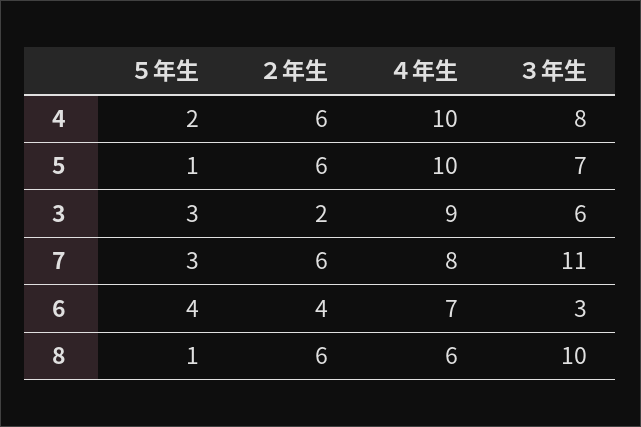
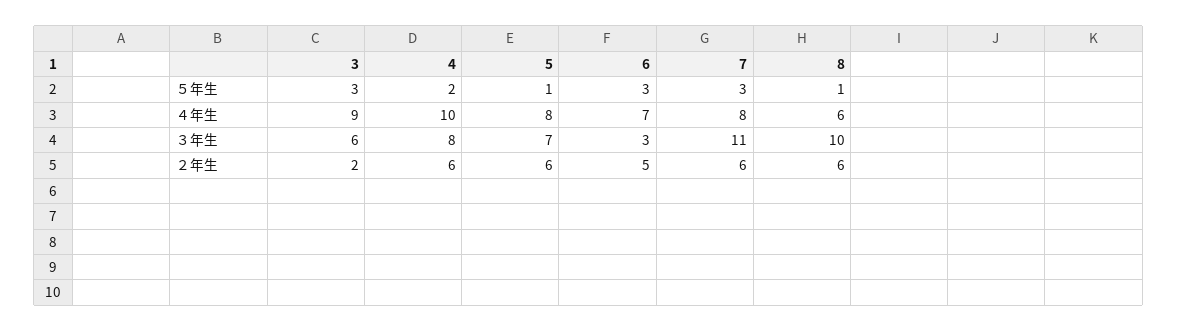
  {
    "５年生": {
      "4": 2,
      "5": 1,
      "3": 3,
      "7": 3,
-     "6": 4,
+     "6": 3,
      "8": 1
    },
    "２年生": {
      "4": 6,
      "5": 6,
      "3": 2,
      "7": 6,
-     "6": 4,
+     "6": 5,
      "8": 6
    },
    "４年生": {
      "4": 10,
-     "5": 10,
+     "5": 8,
      "3": 9,
      "7": 8,
      "6": 7,
      "8": 6
    },
    "３年生": {
      "4": 8,
      "5": 7,
      "3": 6,
      "7": 11,
      "6": 3,
      "8": 10
    }
  }

